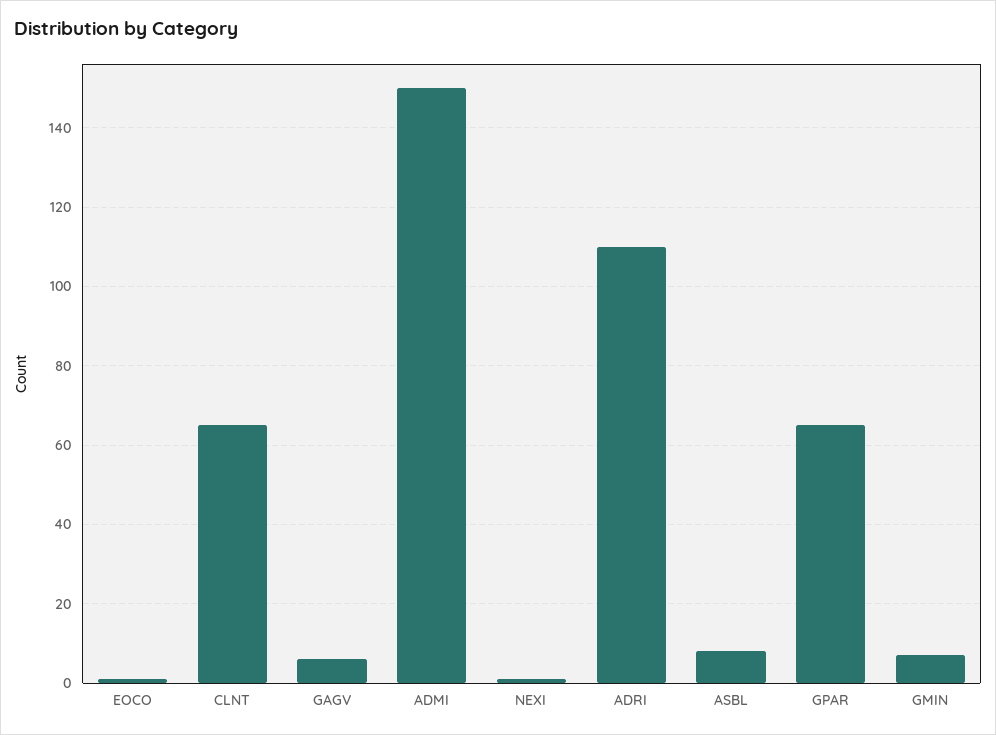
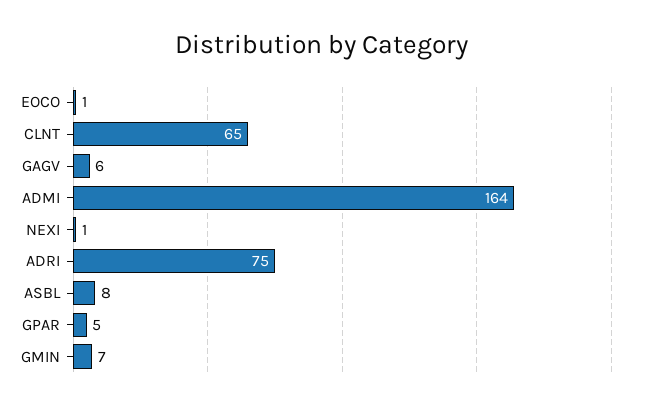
  {
    "EOCO": 1,
    "CLNT": 65,
    "GAGV": 6,
-   "ADMI": 150,
+   "ADMI": 164,
    "NEXI": 1,
-   "ADRI": 110,
+   "ADRI": 75,
    "ASBL": 8,
-   "GPAR": 65,
+   "GPAR": 5,
    "GMIN": 7
  }

